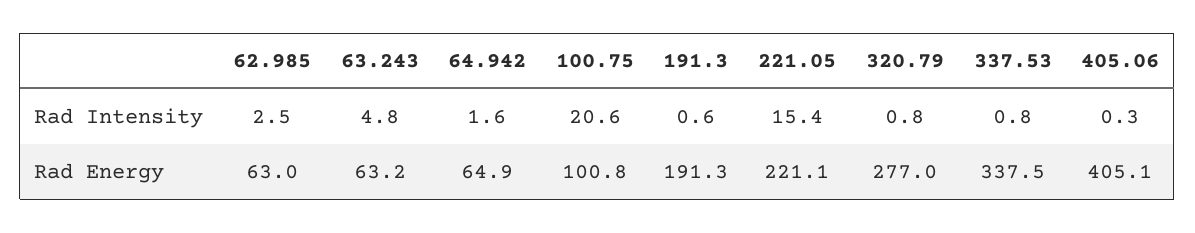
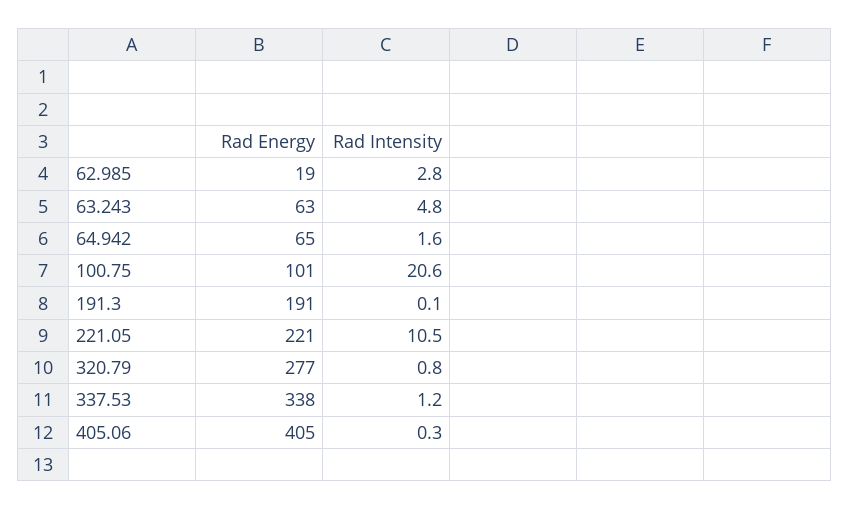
  {
    "62.985": {
-     "Rad Intensity": 2.5,
+     "Rad Intensity": 2.8,
-     "Rad Energy": 63
+     "Rad Energy": 19
    },
    "63.243": {
      "Rad Intensity": 4.8,
      "Rad Energy": 63.2
    },
    "64.942": {
      "Rad Intensity": 1.6,
      "Rad Energy": 64.9
    },
    "100.75": {
      "Rad Intensity": 20.6,
      "Rad Energy": 100.8
    },
    "191.3": {
-     "Rad Intensity": 0.6,
+     "Rad Intensity": 0.1,
      "Rad Energy": 191.3
    },
    "221.05": {
-     "Rad Intensity": 15.4,
+     "Rad Intensity": 10.5,
      "Rad Energy": 221.1
    },
    "320.79": {
      "Rad Intensity": 0.8,
      "Rad Energy": 277
    },
    "337.53": {
-     "Rad Intensity": 0.8,
+     "Rad Intensity": 1.2,
      "Rad Energy": 337.5
    },
    "405.06": {
      "Rad Intensity": 0.3,
      "Rad Energy": 405.1
    }
  }

